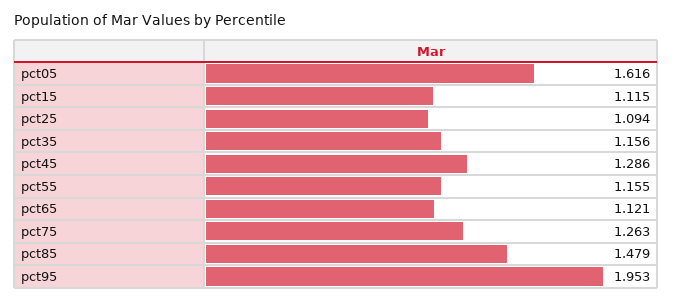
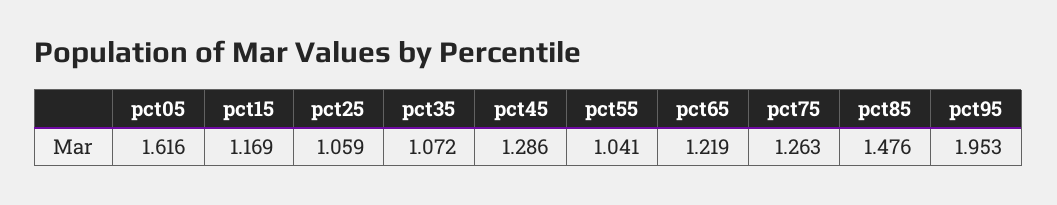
  {
    "pct05": 1.616,
-   "pct15": 1.115,
+   "pct15": 1.169,
-   "pct25": 1.094,
+   "pct25": 1.059,
-   "pct35": 1.156,
+   "pct35": 1.072,
    "pct45": 1.286,
-   "pct55": 1.155,
+   "pct55": 1.041,
-   "pct65": 1.121,
+   "pct65": 1.219,
    "pct75": 1.263,
-   "pct85": 1.479,
+   "pct85": 1.476,
    "pct95": 1.953
  }

